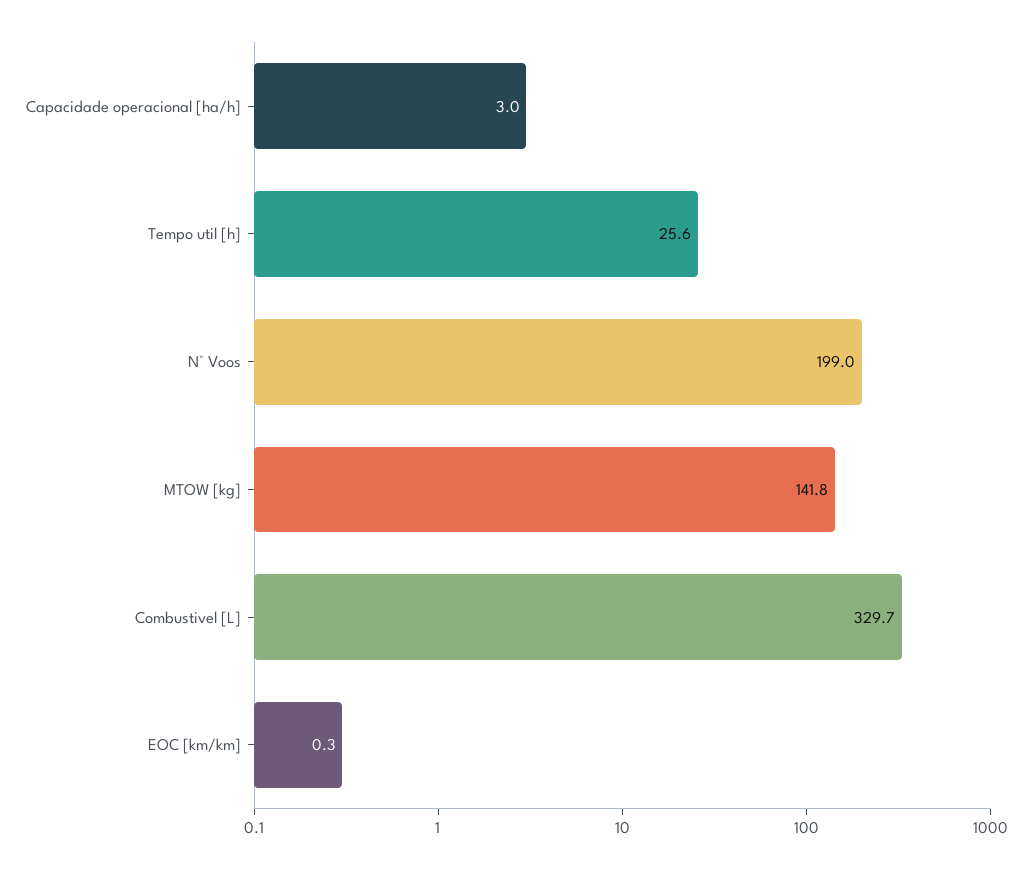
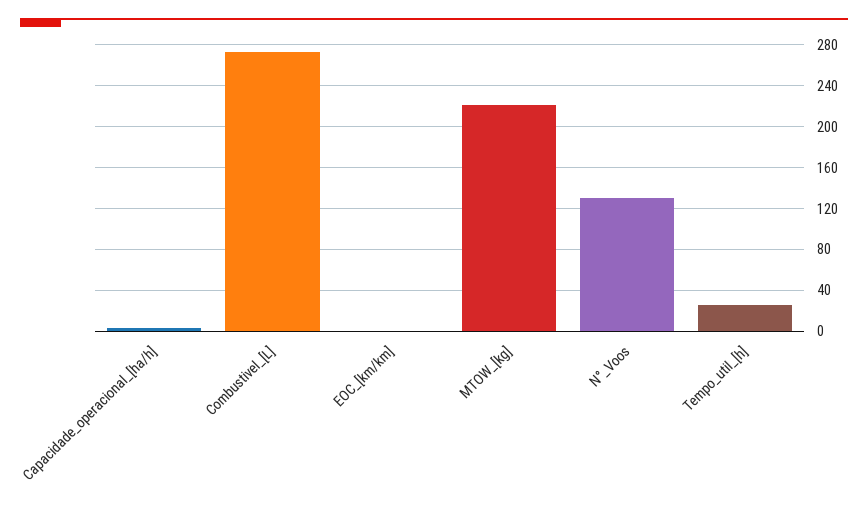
  {
    "Capacidade operacional [ha/h]": 3,
    "Tempo util [h]": 25.6,
-   "N° Voos": 199,
+   "N° Voos": 130,
-   "MTOW [kg]": 141.8,
+   "MTOW [kg]": 220,
-   "Combustivel [L]": 329.7,
+   "Combustivel [L]": 270,
    "EOC [km/km]": 0.3
  }

